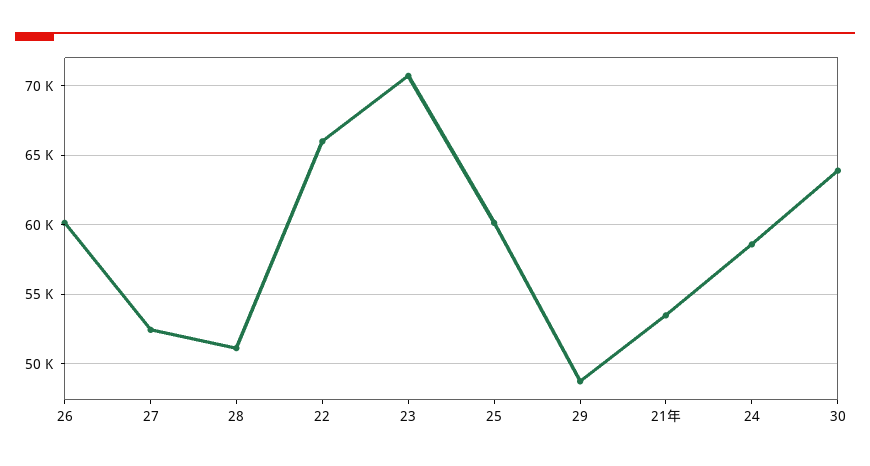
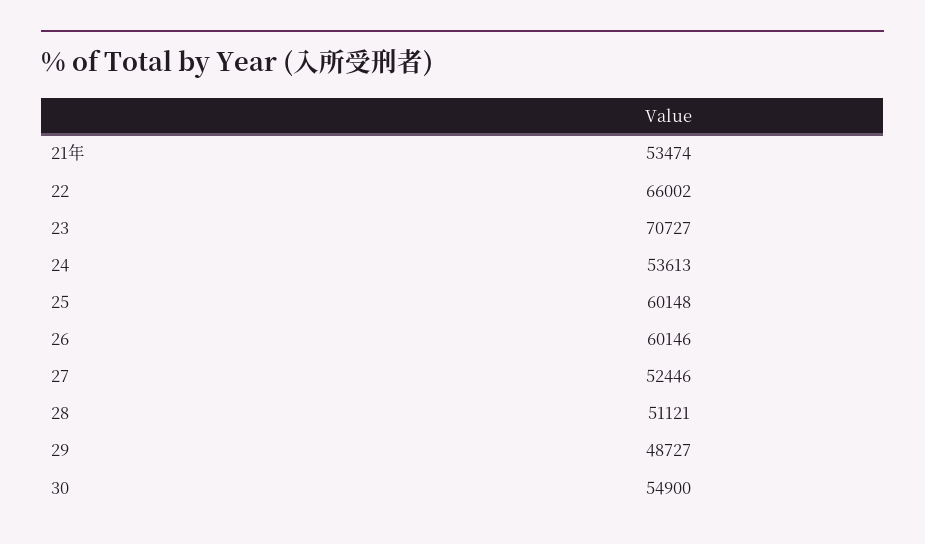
  {
    "26": 60146,
    "27": 52446,
    "28": 51121,
    "22": 66002,
    "23": 70727,
    "25": 60148,
    "29": 48727,
    "21年": 53474,
-   "24": 58500,
+   "24": 53613,
-   "30": 64000
+   "30": 54900
  }

